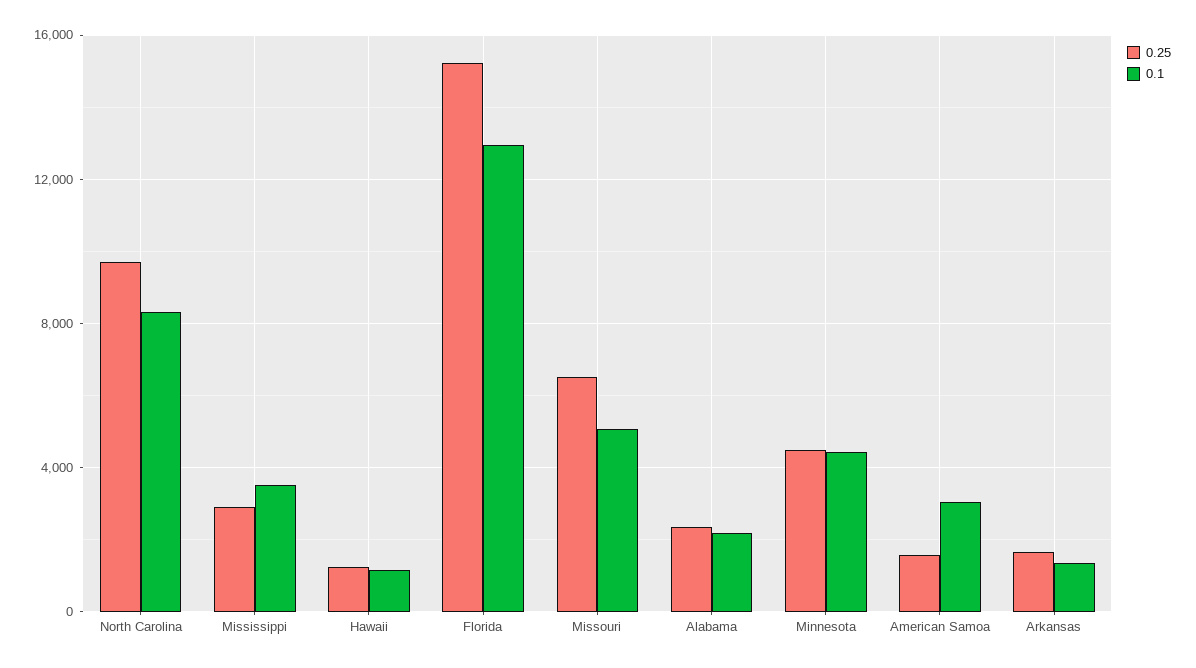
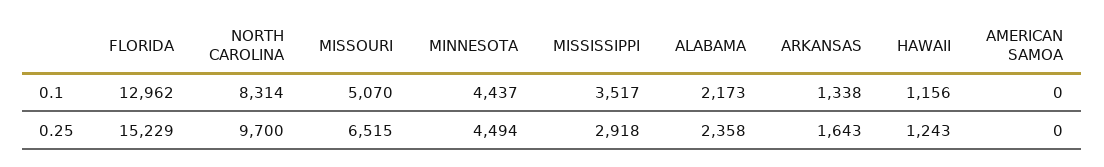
  {
    "0.25": {
      "North Carolina": 9700,
      "Mississippi": 2918,
      "Hawaii": 1243,
      "Florida": 15229,
      "Missouri": 6515,
      "Alabama": 2358,
      "Minnesota": 4494,
-     "American Samoa": 1500,
+     "American Samoa": 0,
      "Arkansas": 1643
    },
    "0.1": {
      "North Carolina": 8314,
      "Mississippi": 3517,
      "Hawaii": 1156,
      "Florida": 12962,
      "Missouri": 5070,
      "Alabama": 2173,
      "Minnesota": 4437,
-     "American Samoa": 3000,
+     "American Samoa": 0,
      "Arkansas": 1338
    }
  }

